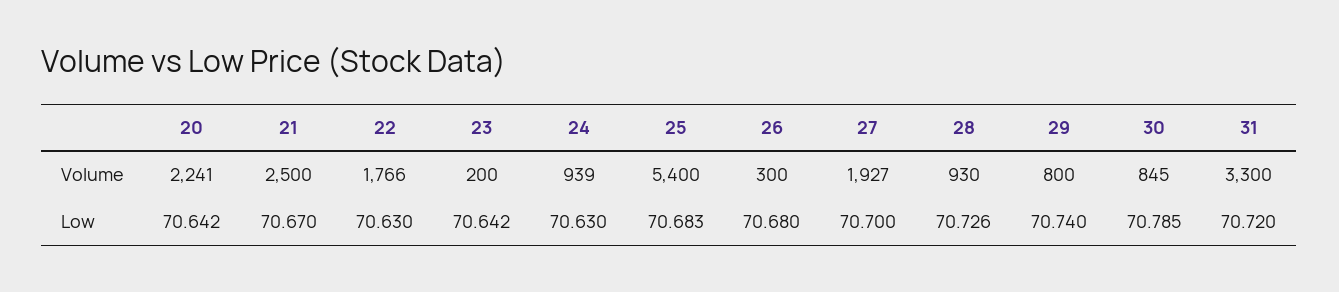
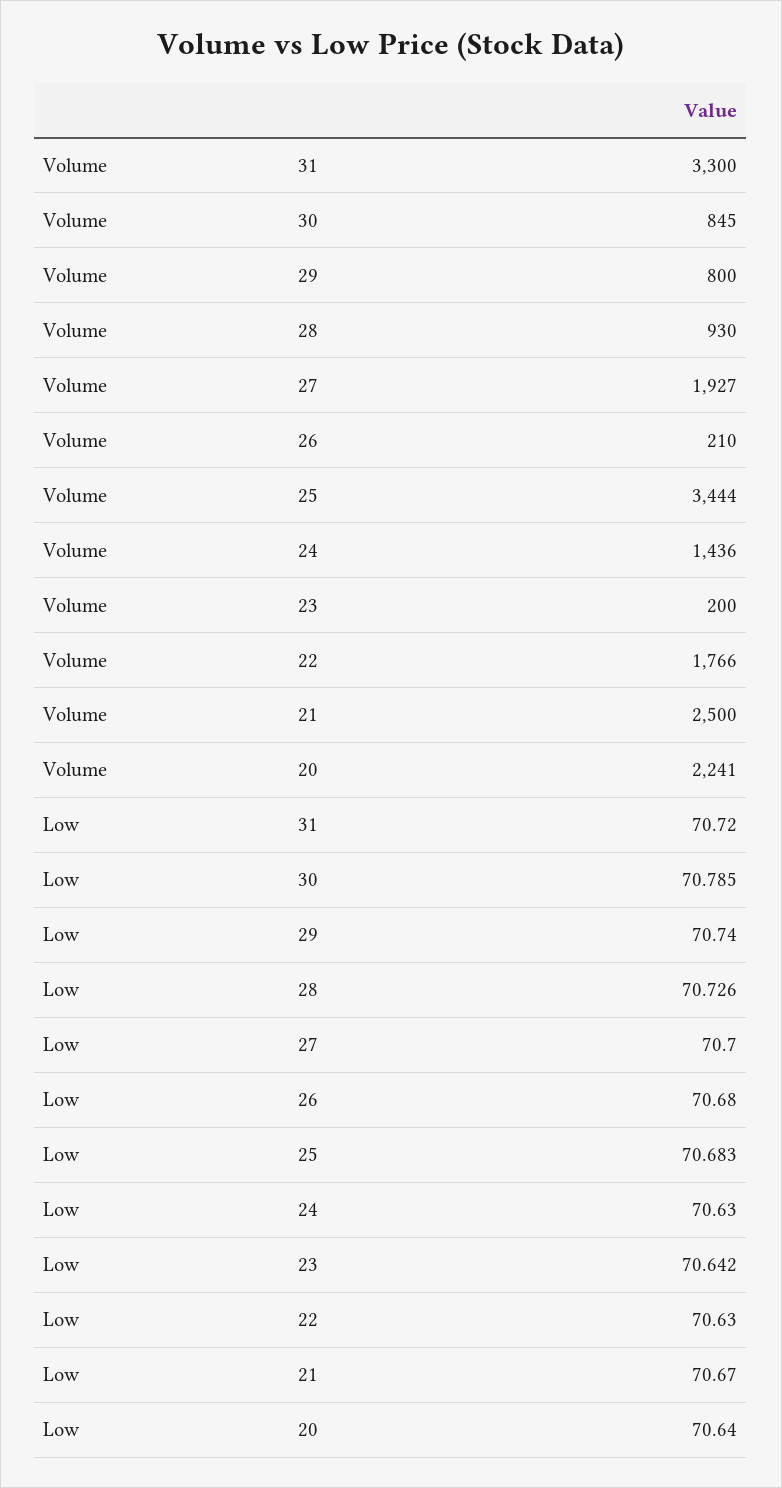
  {
    "20": {
      "Volume": 2241,
-     "Low": 70.642
+     "Low": 70.64
    },
    "21": {
      "Volume": 2500,
      "Low": 70.67
    },
    "22": {
      "Volume": 1766,
      "Low": 70.63
    },
    "23": {
      "Volume": 200,
      "Low": 70.642
    },
    "24": {
-     "Volume": 939,
+     "Volume": 1436,
      "Low": 70.63
    },
    "25": {
-     "Volume": 5400,
+     "Volume": 3444,
      "Low": 70.683
    },
    "26": {
-     "Volume": 300,
+     "Volume": 210,
      "Low": 70.68
    },
    "27": {
      "Volume": 1927,
      "Low": 70.7
    },
    "28": {
      "Volume": 930,
      "Low": 70.726
    },
    "29": {
      "Volume": 800,
      "Low": 70.74
    },
    "30": {
      "Volume": 845,
      "Low": 70.785
    },
    "31": {
      "Volume": 3300,
      "Low": 70.72
    }
  }

